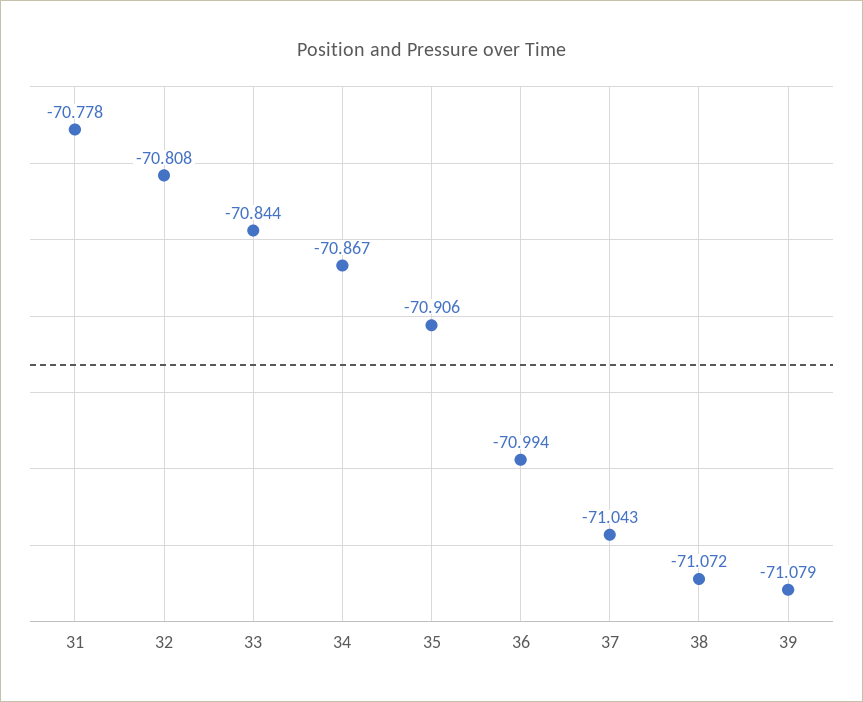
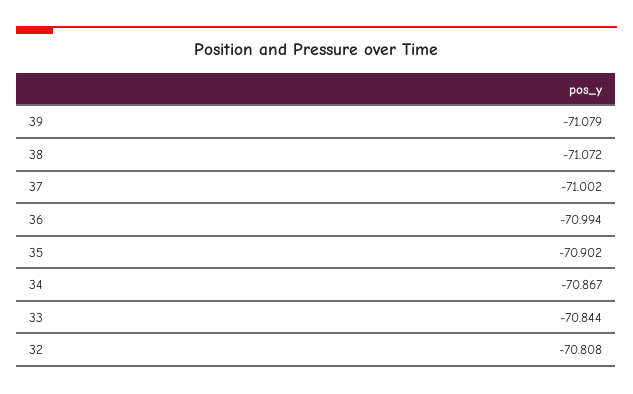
  {
-   "31": -70.778,
    "32": -70.808,
    "33": -70.844,
    "34": -70.867,
-   "35": -70.906,
+   "35": -70.902,
    "36": -70.994,
-   "37": -71.043,
+   "37": -71.002,
    "38": -71.072,
    "39": -71.079
  }

